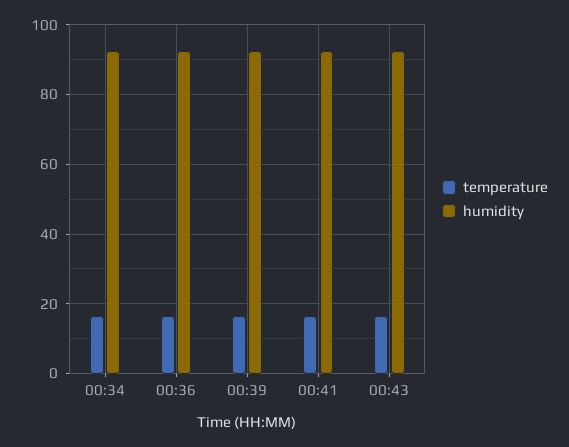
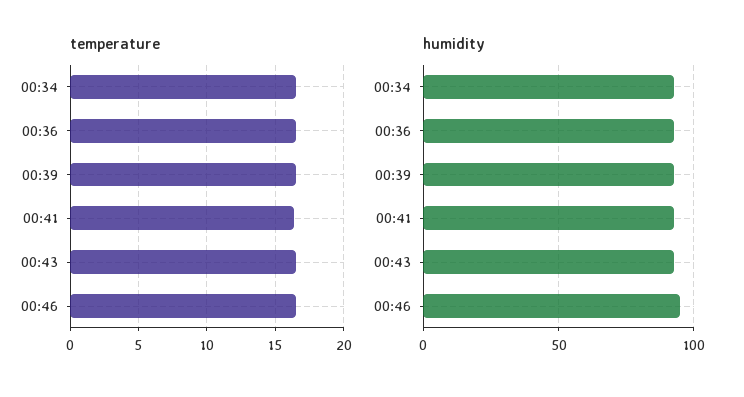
  {
    "temperature": {
      "00:34": 16.5,
      "00:36": 16.5,
      "00:39": 16.5,
      "00:41": 16.5,
-     "00:43": 16.5
+     "00:43": 16.5,
+     "00:46": 16.5
    },
    "humidity": {
      "00:34": 92,
      "00:36": 92,
      "00:39": 92,
      "00:41": 92,
-     "00:43": 92
+     "00:43": 92,
+     "00:46": 95
    }
  }

